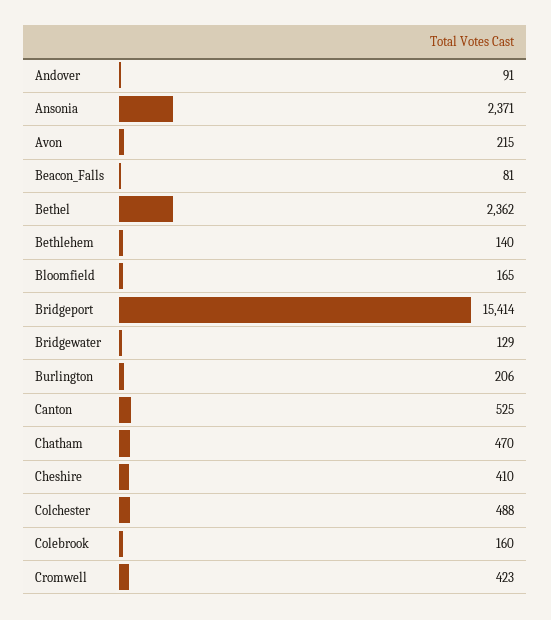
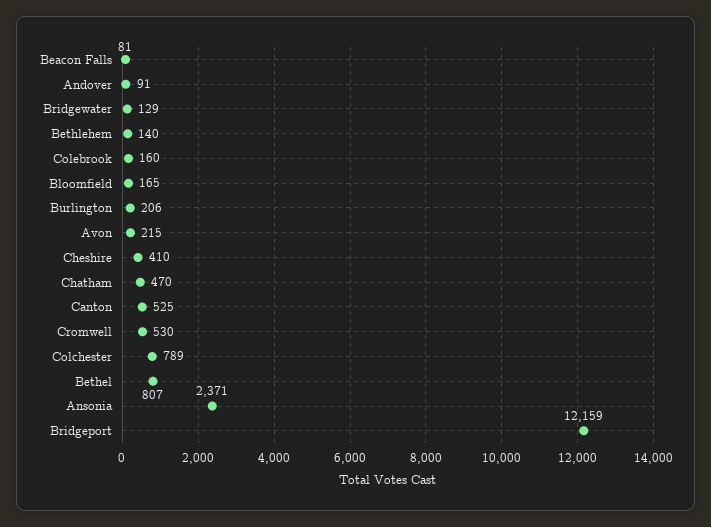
  {
    "Andover": 91,
    "Ansonia": 2371,
    "Avon": 215,
    "Beacon_Falls": 81,
-   "Bethel": 2362,
+   "Bethel": 807,
    "Bethlehem": 140,
    "Bloomfield": 165,
-   "Bridgeport": 15414,
+   "Bridgeport": 12159,
    "Bridgewater": 129,
    "Burlington": 206,
    "Canton": 525,
    "Chatham": 470,
    "Cheshire": 410,
-   "Colchester": 488,
+   "Colchester": 789,
    "Colebrook": 160,
-   "Cromwell": 423
+   "Cromwell": 530
  }

